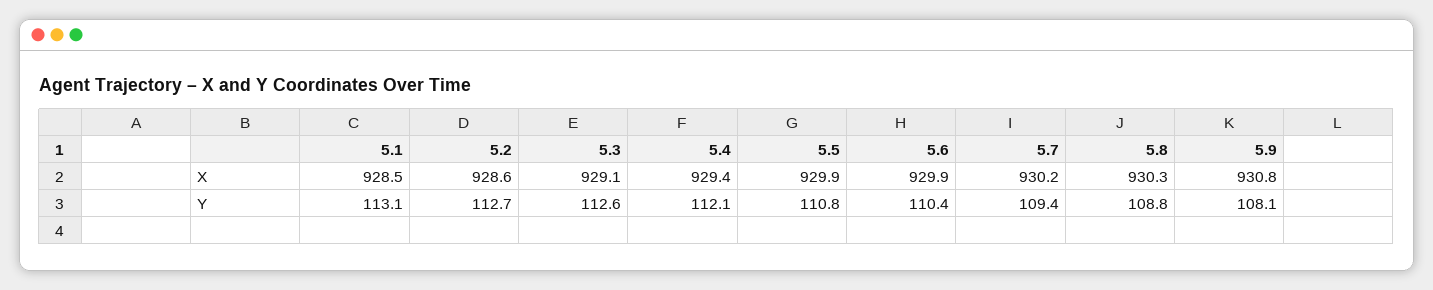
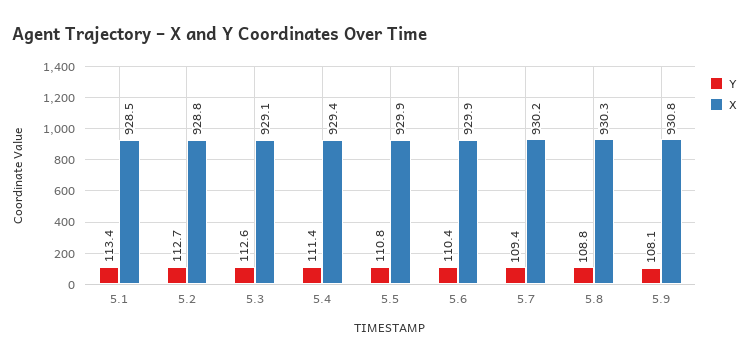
  {
    "X": {
      "5.1": 928.5,
-     "5.2": 928.6,
+     "5.2": 928.8,
      "5.3": 929.1,
      "5.4": 929.4,
      "5.5": 929.9,
      "5.6": 929.9,
      "5.7": 930.2,
      "5.8": 930.3,
      "5.9": 930.8
    },
    "Y": {
-     "5.1": 113.1,
+     "5.1": 113.4,
      "5.2": 112.7,
      "5.3": 112.6,
-     "5.4": 112.1,
+     "5.4": 111.4,
      "5.5": 110.8,
      "5.6": 110.4,
      "5.7": 109.4,
      "5.8": 108.8,
      "5.9": 108.1
    }
  }

